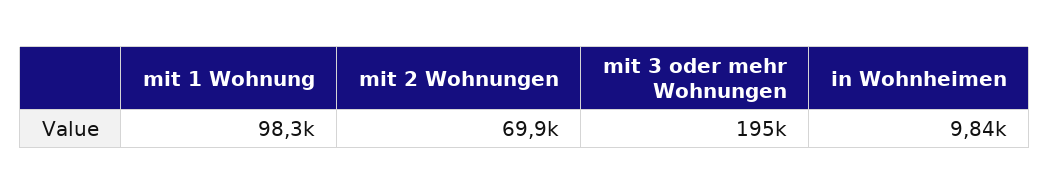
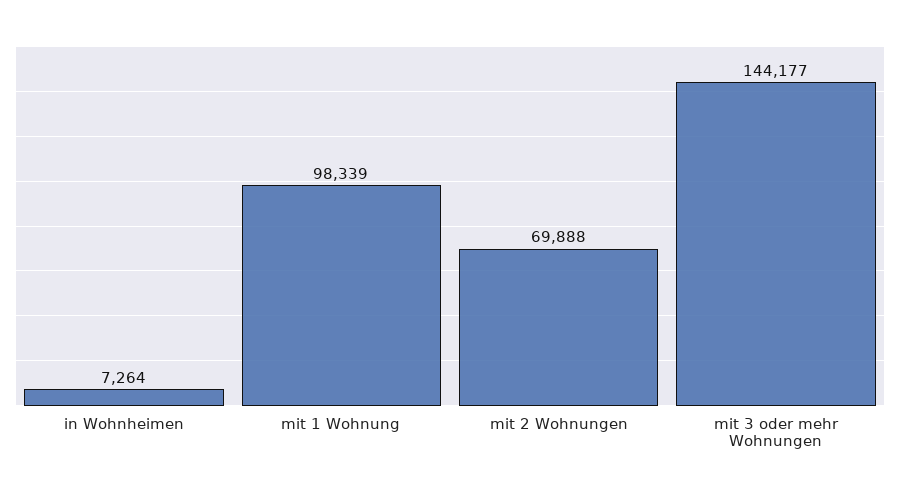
  {
    "mit 1 Wohnung": 98339,
    "mit 2 Wohnungen": 69888,
-   "mit 3 oder mehr Wohnungen": 195000,
+   "mit 3 oder mehr Wohnungen": 144177,
-   "in Wohnheimen": 9840
+   "in Wohnheimen": 7264
  }

